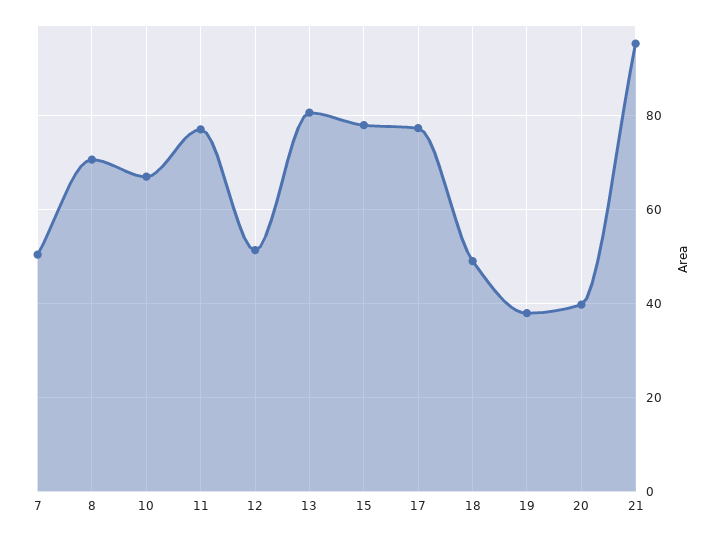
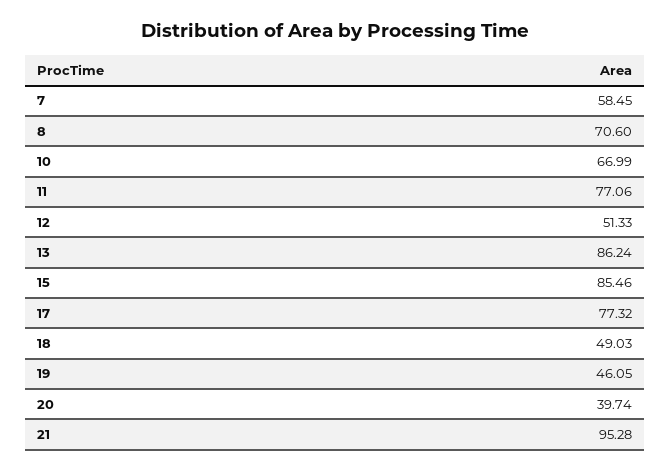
  {
-   "7": 50,
+   "7": 58.45,
    "8": 70.6,
    "10": 66.99,
    "11": 77.06,
    "12": 51.33,
-   "13": 80,
+   "13": 86.24,
-   "15": 78,
+   "15": 85.46,
    "17": 77.32,
    "18": 49.03,
-   "19": 38,
+   "19": 46.05,
    "20": 39.74,
    "21": 95.28
  }

